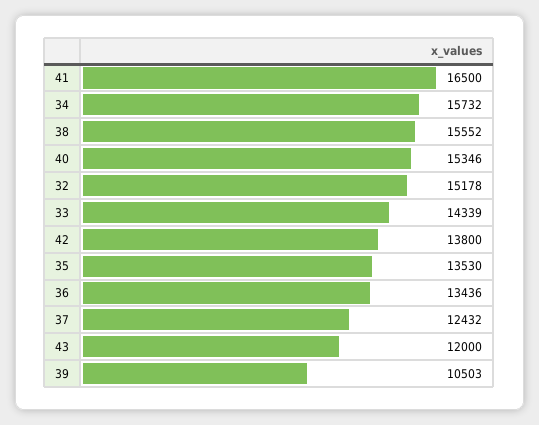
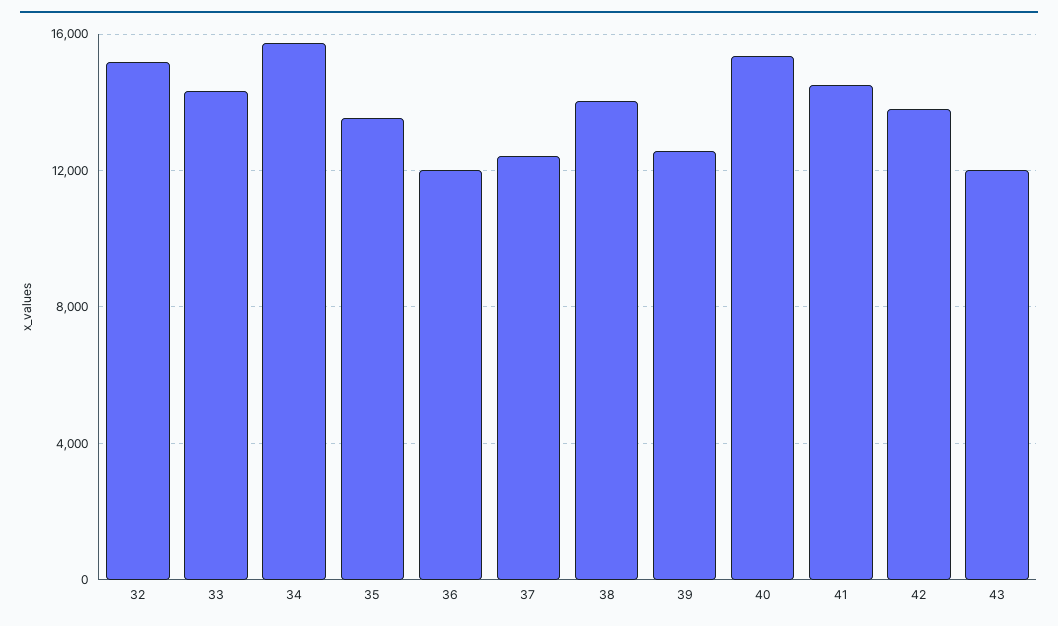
  {
-   "41": 16500,
+   "41": 14500,
    "34": 15732,
-   "38": 15552,
+   "38": 14000,
    "40": 15346,
    "32": 15178,
    "33": 14339,
    "42": 13800,
    "35": 13530,
-   "36": 13436,
+   "36": 12000,
    "37": 12432,
    "43": 12000,
-   "39": 10503
+   "39": 12500
  }

